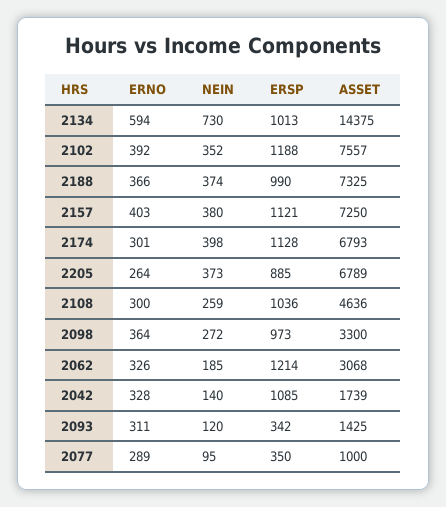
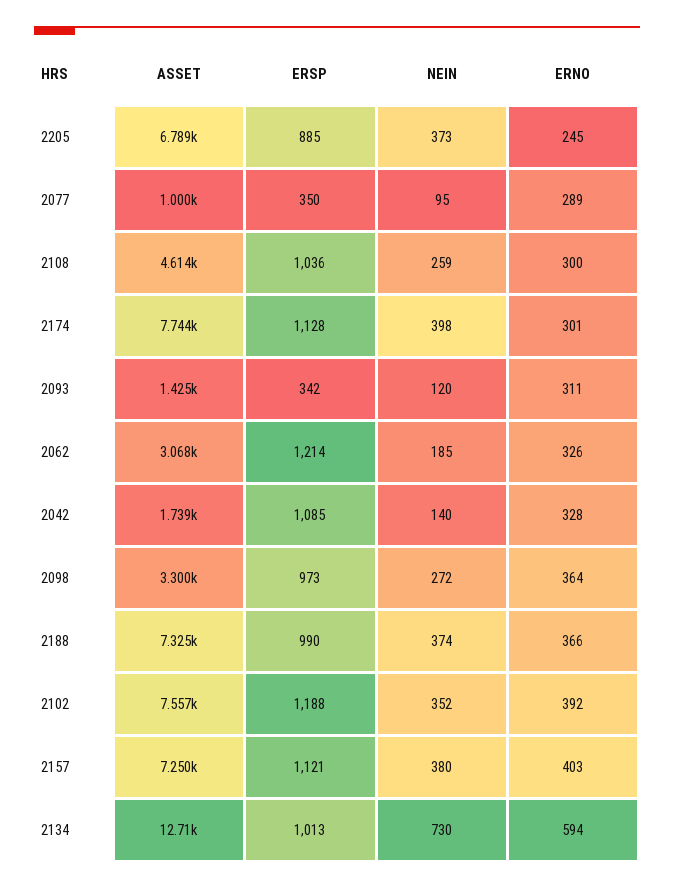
  {
    "ERNO": {
      "2134": 594,
      "2102": 392,
      "2188": 366,
      "2157": 403,
      "2174": 301,
-     "2205": 264,
+     "2205": 245,
      "2108": 300,
      "2098": 364,
      "2062": 326,
      "2042": 328,
      "2093": 311,
      "2077": 289
    },
    "NEIN": {
      "2134": 730,
      "2102": 352,
      "2188": 374,
      "2157": 380,
      "2174": 398,
      "2205": 373,
      "2108": 259,
      "2098": 272,
      "2062": 185,
      "2042": 140,
      "2093": 120,
      "2077": 95
    },
    "ERSP": {
      "2134": 1013,
      "2102": 1188,
      "2188": 990,
      "2157": 1121,
      "2174": 1128,
      "2205": 885,
      "2108": 1036,
      "2098": 973,
      "2062": 1214,
      "2042": 1085,
      "2093": 342,
      "2077": 350
    },
    "ASSET": {
-     "2134": 14375,
+     "2134": 12710,
      "2102": 7557,
      "2188": 7325,
      "2157": 7250,
-     "2174": 6793,
+     "2174": 7744,
      "2205": 6789,
-     "2108": 4636,
+     "2108": 4614,
      "2098": 3300,
      "2062": 3068,
      "2042": 1739,
      "2093": 1425,
      "2077": 1000
    }
  }

